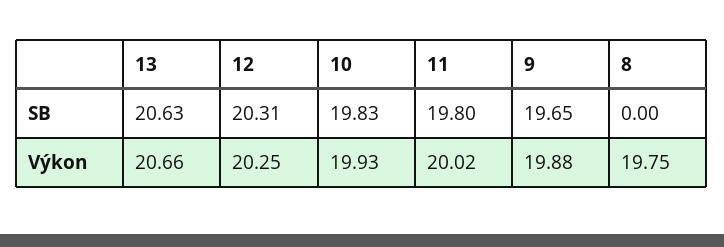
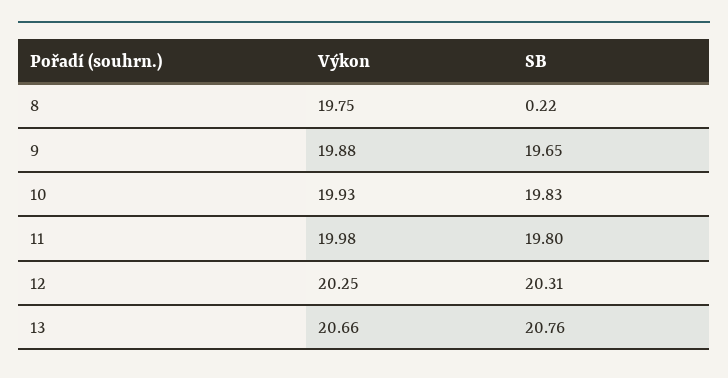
  {
    "13": {
-     "SB": 20.63,
+     "SB": 20.76,
      "Výkon": 20.66
    },
    "12": {
      "SB": 20.31,
      "Výkon": 20.25
    },
    "10": {
      "SB": 19.83,
      "Výkon": 19.93
    },
    "11": {
      "SB": 19.8,
-     "Výkon": 20.02
+     "Výkon": 19.98
    },
    "9": {
      "SB": 19.65,
      "Výkon": 19.88
    },
    "8": {
-     "SB": 0,
+     "SB": 0.22,
      "Výkon": 19.75
    }
  }

